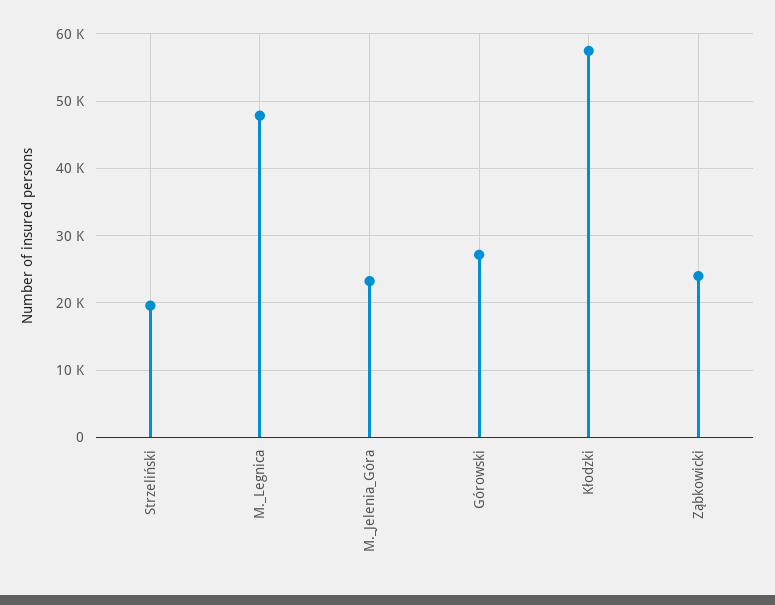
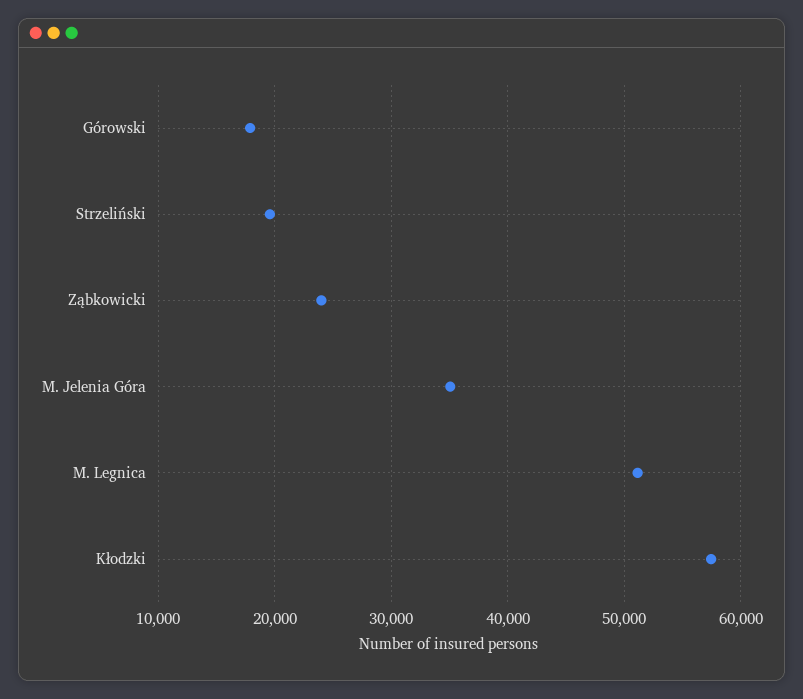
  {
    "Strzeliński": 20000,
-   "M._Legnica": 48000,
+   "M._Legnica": 51000,
-   "M._Jelenia_Góra": 23000,
+   "M._Jelenia_Góra": 35000,
-   "Górowski": 27000,
+   "Górowski": 18000,
    "Kłodzki": 57000,
    "Ząbkowicki": 24000
  }

